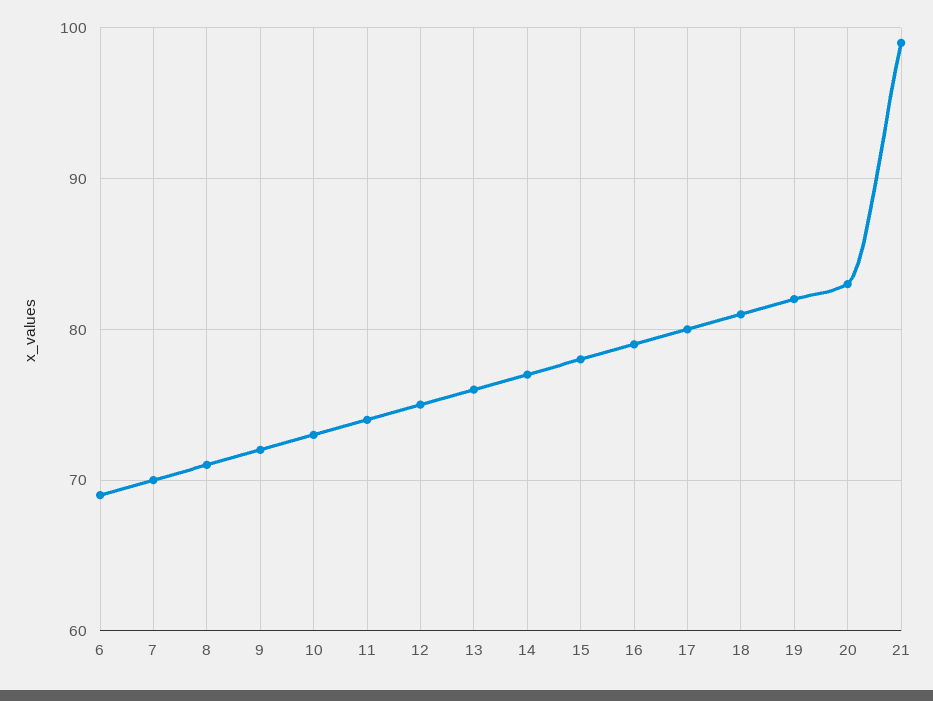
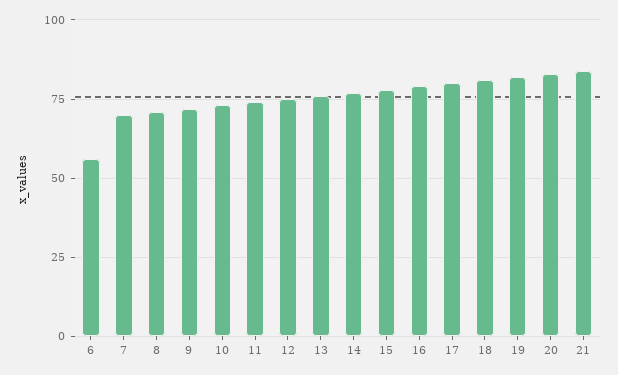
  {
-   "6": 69,
+   "6": 55,
    "7": 70,
    "8": 71,
    "9": 72,
    "10": 73,
    "11": 74,
    "12": 75,
    "13": 76,
    "14": 77,
    "15": 78,
    "16": 79,
    "17": 80,
    "18": 81,
    "19": 82,
    "20": 83,
-   "21": 99
+   "21": 85
  }

